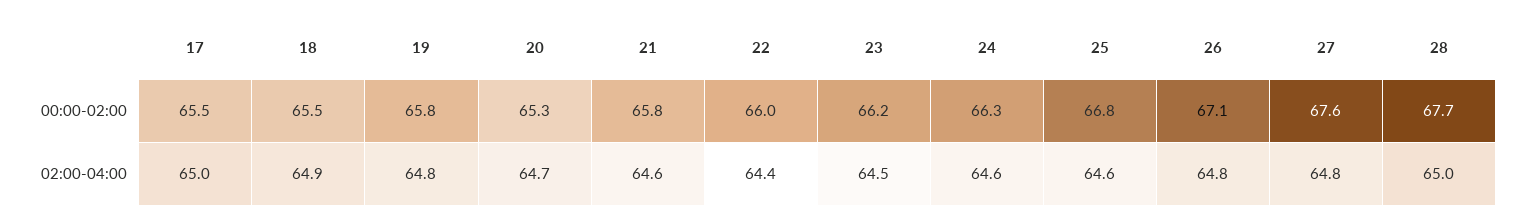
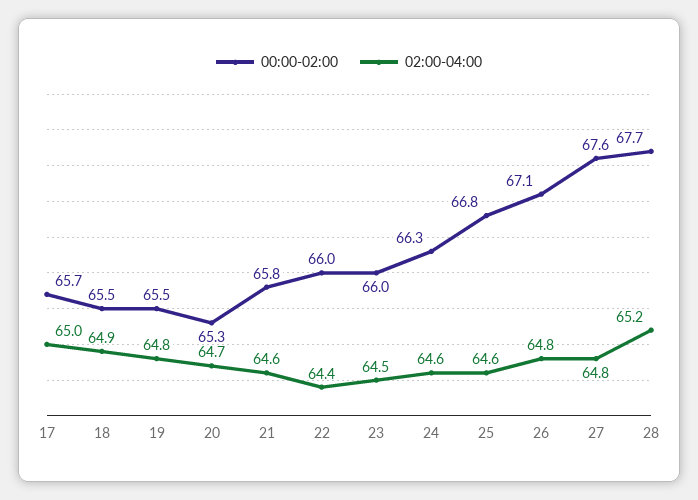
  {
    "00:00-02:00": {
-     "17": 65.5,
+     "17": 65.7,
      "18": 65.5,
-     "19": 65.8,
+     "19": 65.5,
      "20": 65.3,
      "21": 65.8,
      "22": 66,
-     "23": 66.2,
+     "23": 66,
      "24": 66.3,
      "25": 66.8,
      "26": 67.1,
      "27": 67.6,
      "28": 67.7
    },
    "02:00-04:00": {
      "17": 65,
      "18": 64.9,
      "19": 64.8,
      "20": 64.7,
      "21": 64.6,
      "22": 64.4,
      "23": 64.5,
      "24": 64.6,
      "25": 64.6,
      "26": 64.8,
      "27": 64.8,
-     "28": 65
+     "28": 65.2
    }
  }

